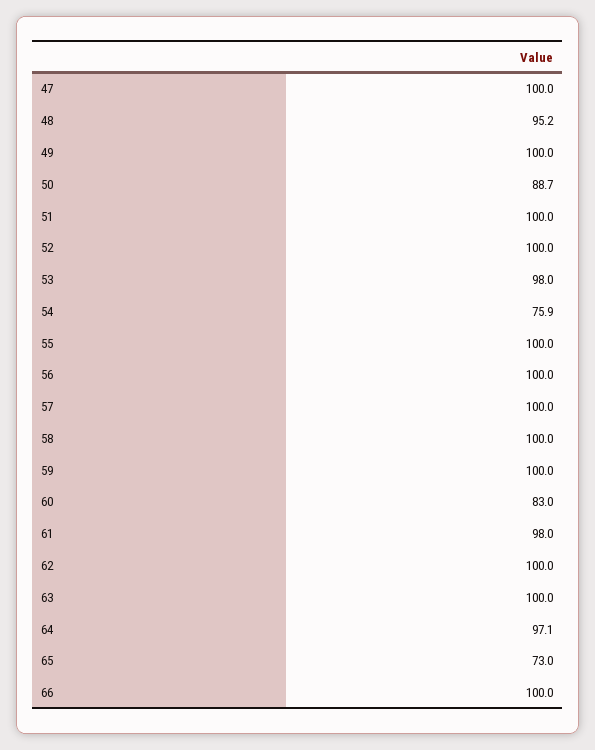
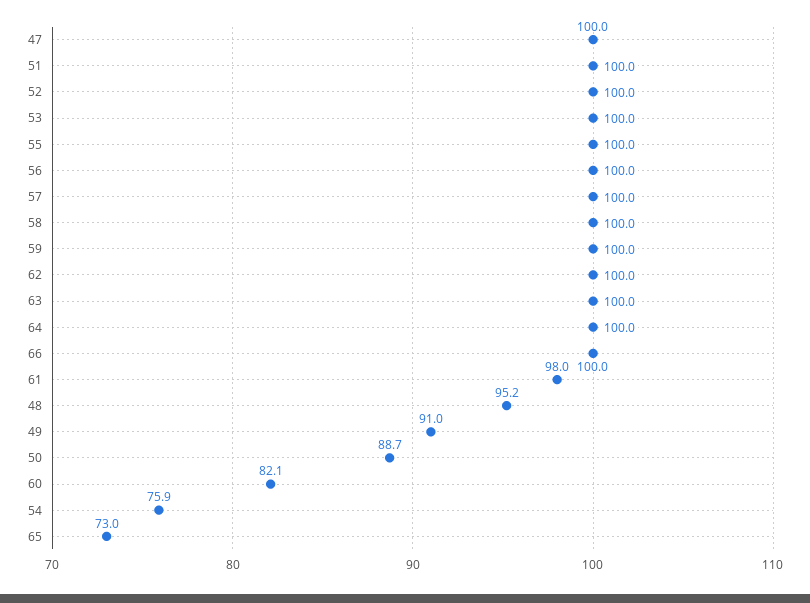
  {
    "47": 100,
    "48": 95.2,
-   "49": 100,
+   "49": 91,
    "50": 88.7,
    "51": 100,
    "52": 100,
-   "53": 98,
+   "53": 100,
    "54": 75.9,
    "55": 100,
    "56": 100,
    "57": 100,
    "58": 100,
    "59": 100,
-   "60": 83,
+   "60": 82.1,
    "61": 98,
    "62": 100,
    "63": 100,
-   "64": 97.1,
+   "64": 100,
    "65": 73,
    "66": 100
  }

